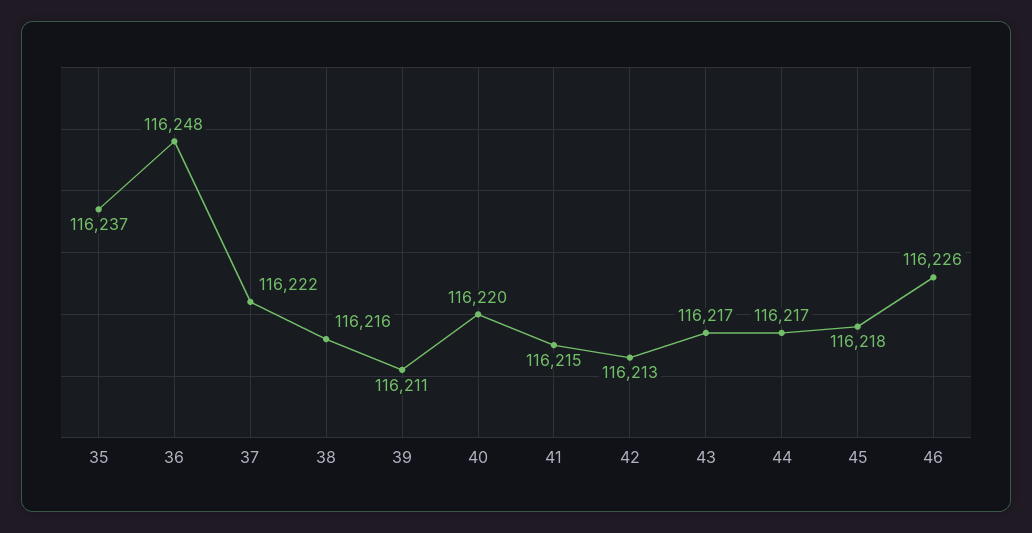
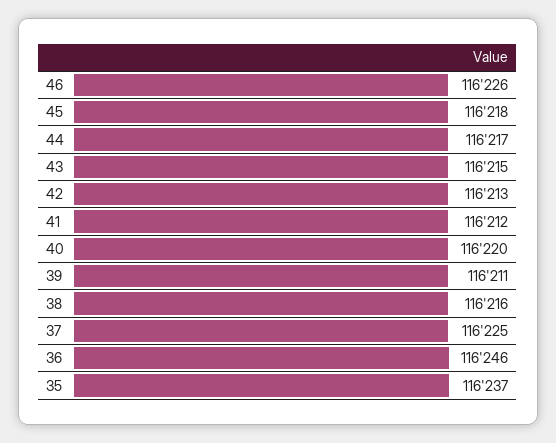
  {
    "35": 116237,
-   "36": 116248,
+   "36": 116246,
-   "37": 116222,
+   "37": 116225,
    "38": 116216,
    "39": 116211,
    "40": 116220,
-   "41": 116215,
+   "41": 116212,
    "42": 116213,
-   "43": 116217,
+   "43": 116215,
    "44": 116217,
    "45": 116218,
    "46": 116226
  }

